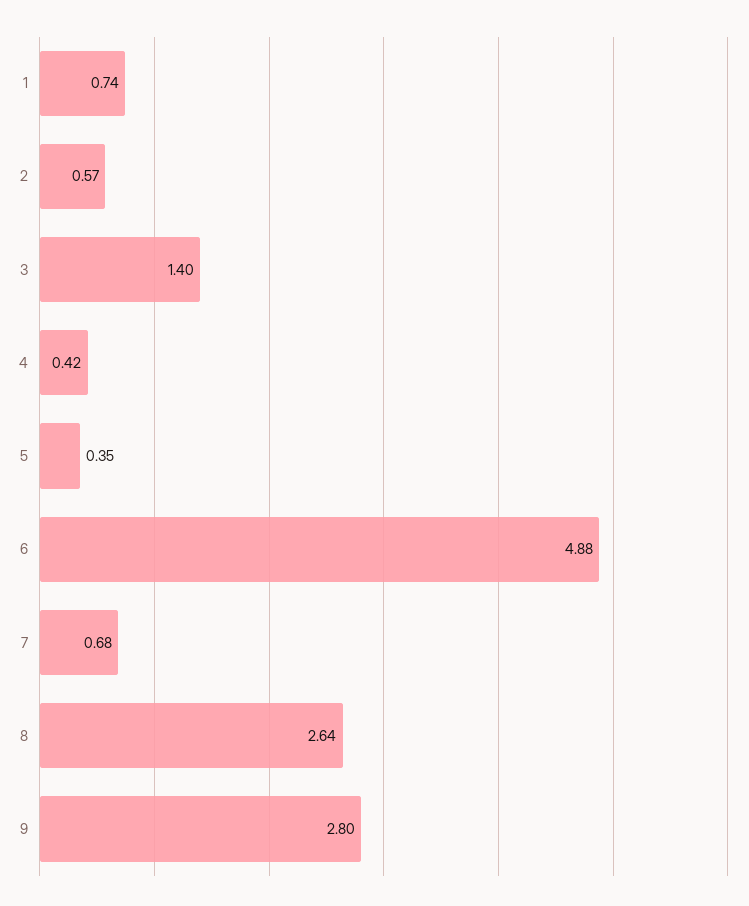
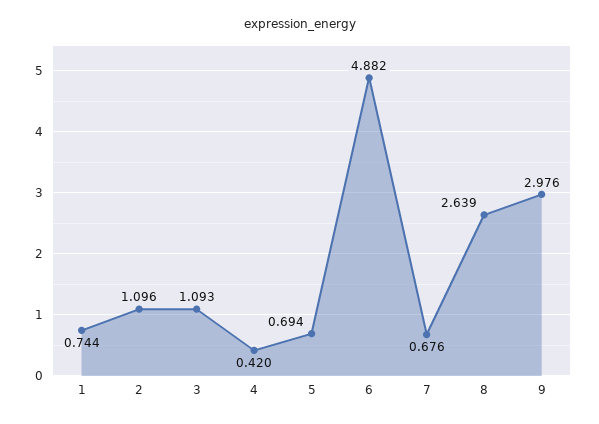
  {
    "1": 0.744,
-   "2": 0.57,
+   "2": 1.096,
-   "3": 1.4,
+   "3": 1.093,
    "4": 0.42,
-   "5": 0.35,
+   "5": 0.694,
    "6": 4.882,
    "7": 0.676,
    "8": 2.639,
-   "9": 2.8
+   "9": 2.976
  }

